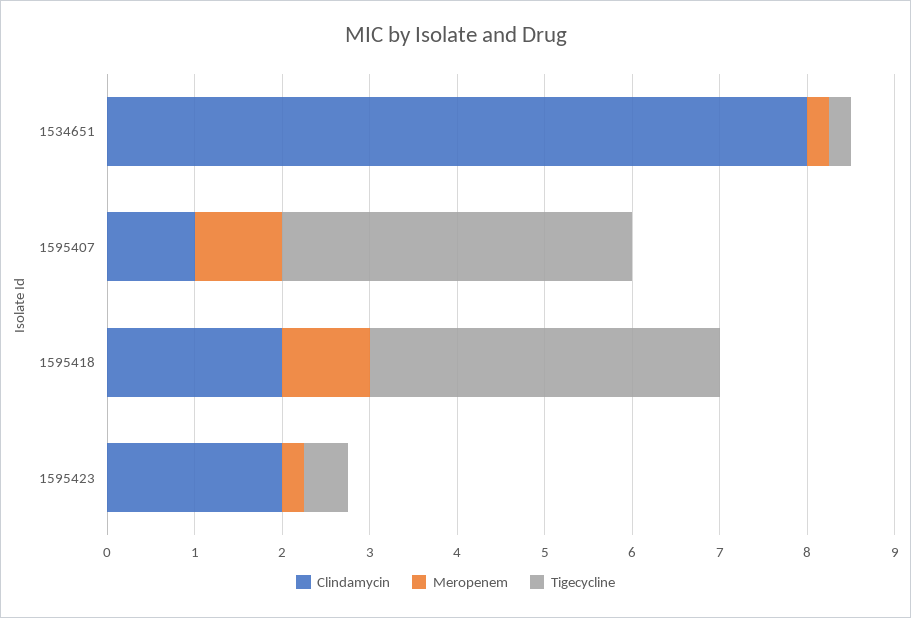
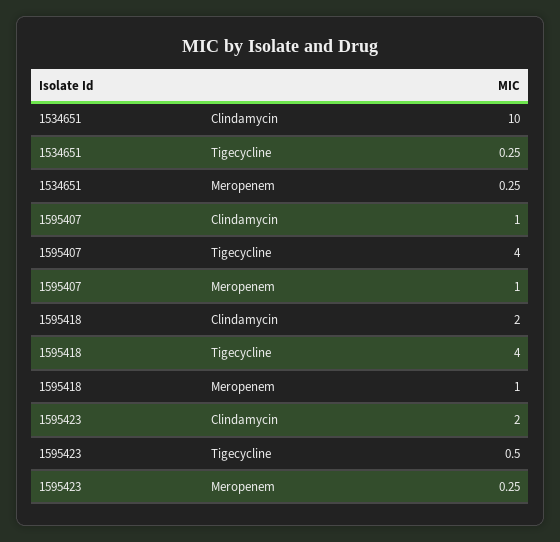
  {
    "Clindamycin": {
-     "1534651": 8,
+     "1534651": 10,
      "1595407": 1,
      "1595418": 2,
      "1595423": 2
    },
    "Meropenem": {
      "1534651": 0.25,
      "1595407": 1,
      "1595418": 1,
      "1595423": 0.25
    },
    "Tigecycline": {
      "1534651": 0.25,
      "1595407": 4,
      "1595418": 4,
      "1595423": 0.5
    }
  }

